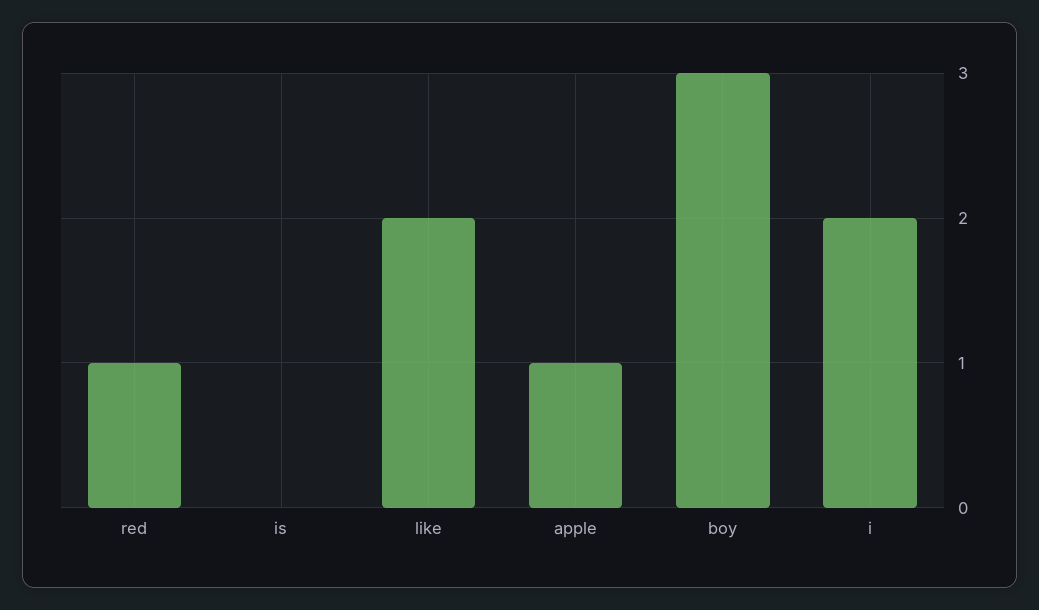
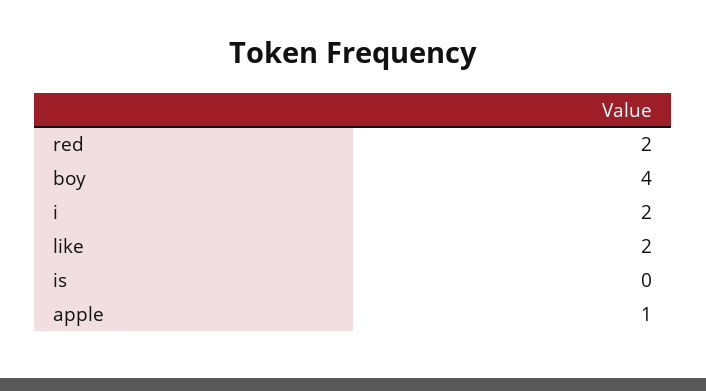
  {
-   "red": 1,
+   "red": 2,
    "is": 0,
    "like": 2,
    "apple": 1,
-   "boy": 3,
+   "boy": 4,
    "i": 2
  }

